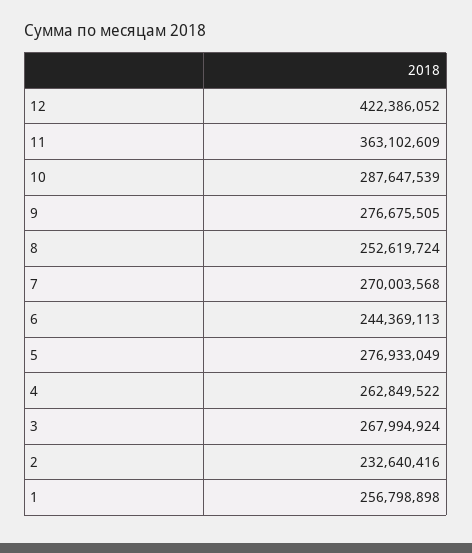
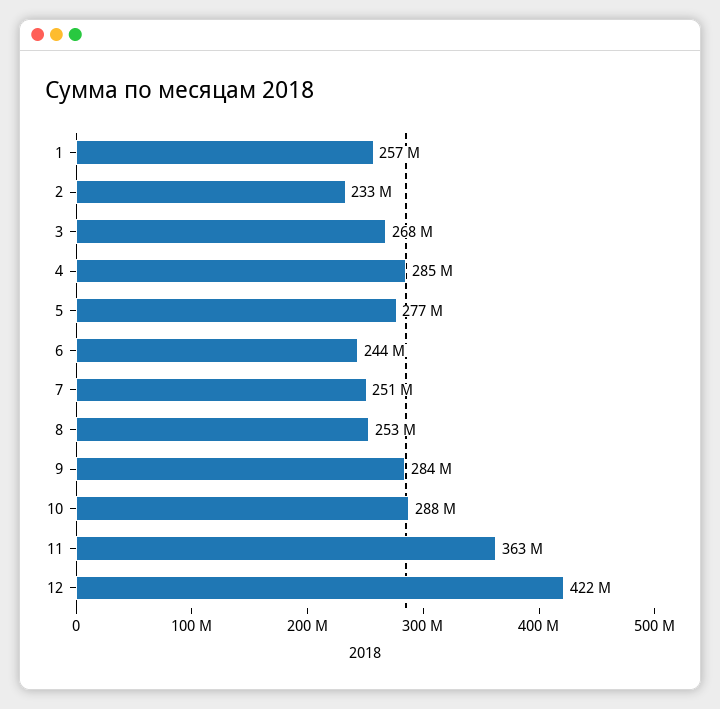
  {
    "12": 422386052,
    "11": 363102609,
    "10": 287647539,
-   "9": 276675505,
+   "9": 284000000,
    "8": 252619724,
-   "7": 270003568,
+   "7": 251000000,
    "6": 244369113,
    "5": 276933049,
-   "4": 262849522,
+   "4": 285000000,
    "3": 267994924,
    "2": 232640416,
    "1": 256798898
  }

